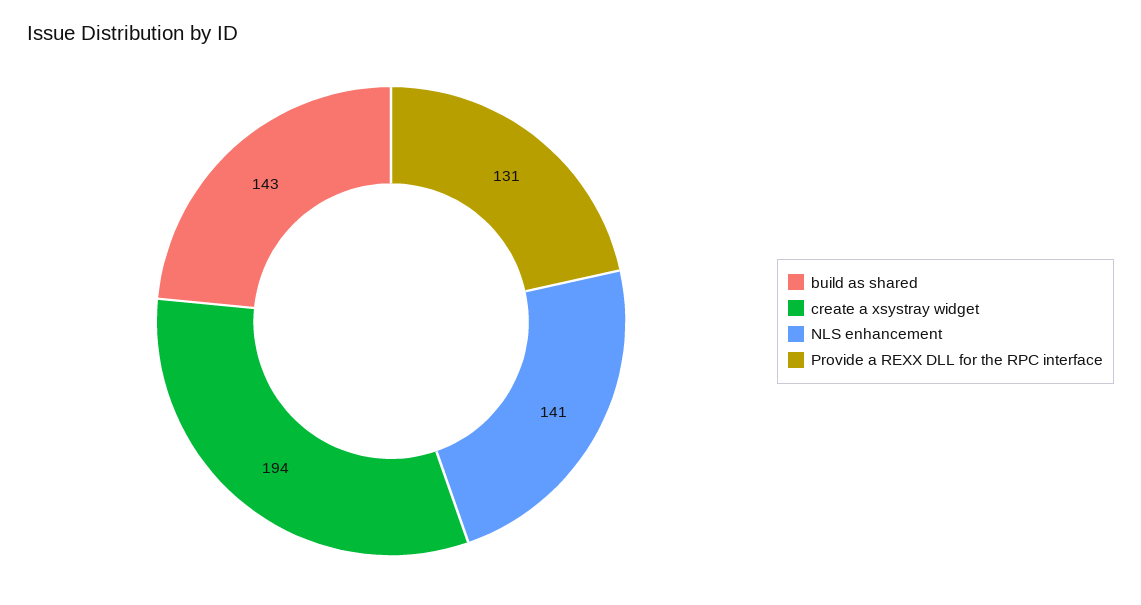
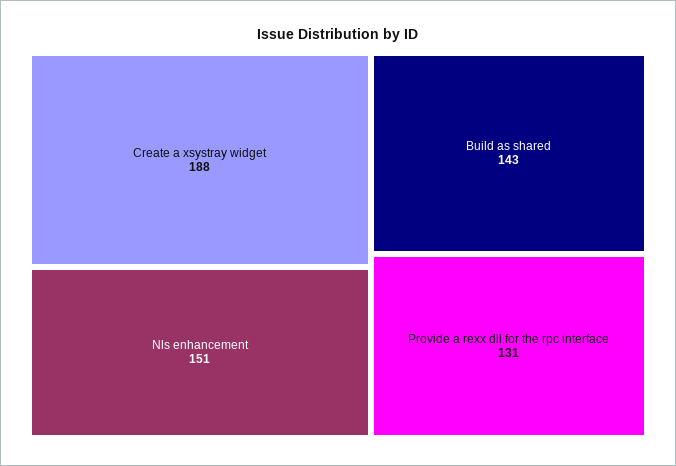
  {
    "build as shared": 143,
-   "create a xsystray widget": 194,
+   "create a xsystray widget": 188,
-   "NLS enhancement": 141,
+   "NLS enhancement": 151,
    "Provide a REXX DLL for the RPC interface": 131
  }

